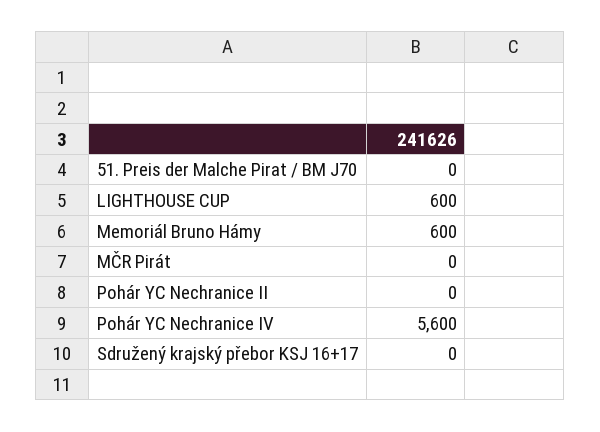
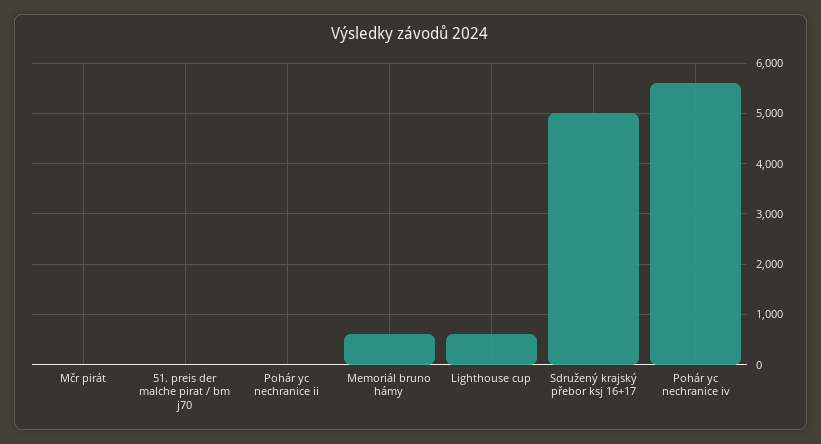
  {
    "51. Preis der Malche Pirat / BM J70": 0,
    "LIGHTHOUSE CUP": 600,
    "Memoriál Bruno Hámy": 600,
    "MČR Pirát": 0,
    "Pohár YC Nechranice II": 0,
    "Pohár YC Nechranice IV": 5600,
-   "Sdružený krajský přebor KSJ 16+17": 0
+   "Sdružený krajský přebor KSJ 16+17": 5000
  }

